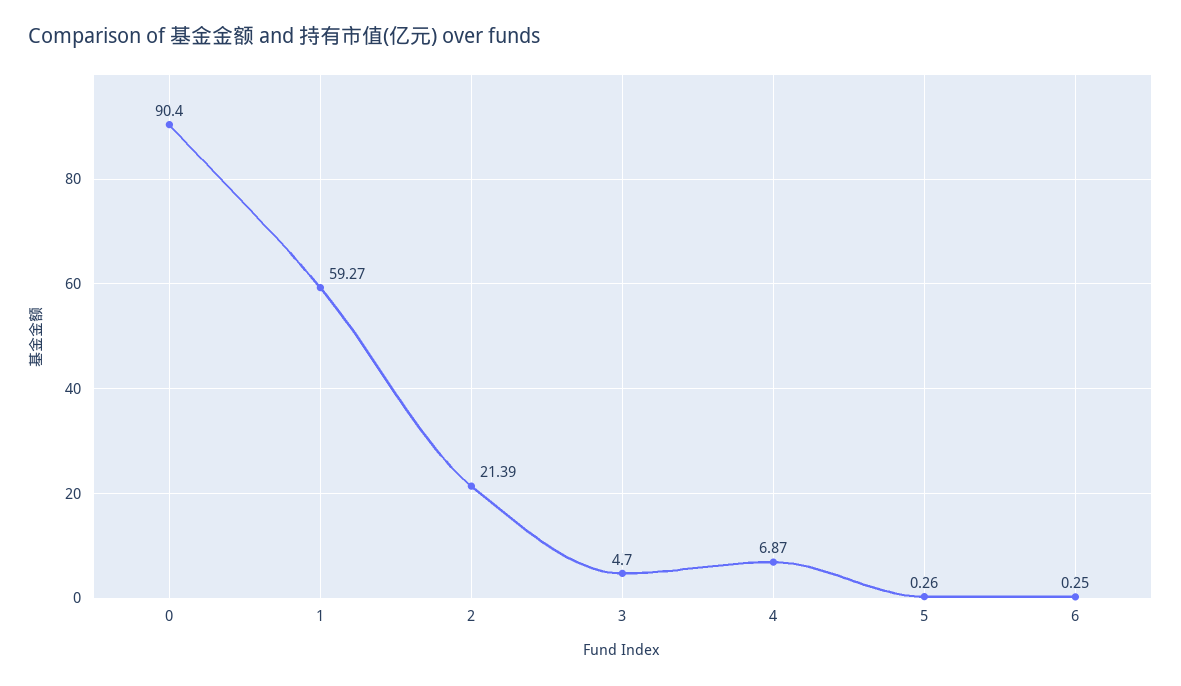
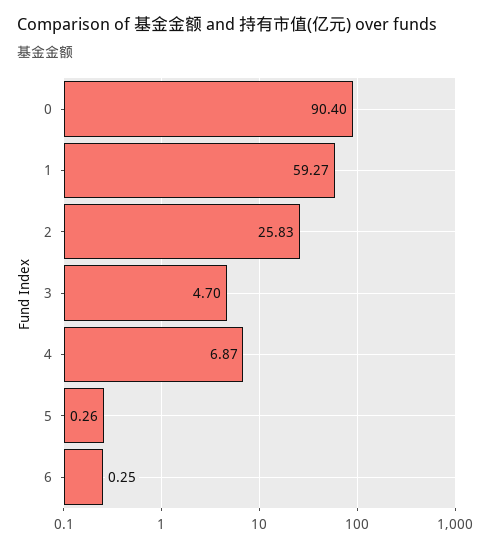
  {
    "0": 90.4,
    "1": 59.27,
-   "2": 21.39,
+   "2": 25.83,
    "3": 4.7,
    "4": 6.87,
    "5": 0.26,
    "6": 0.25
  }

